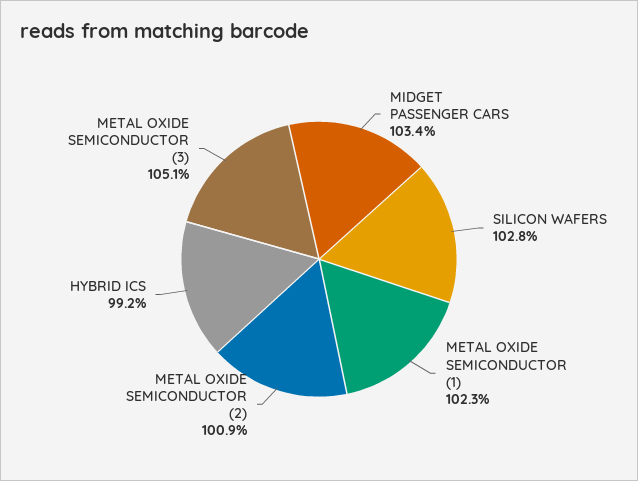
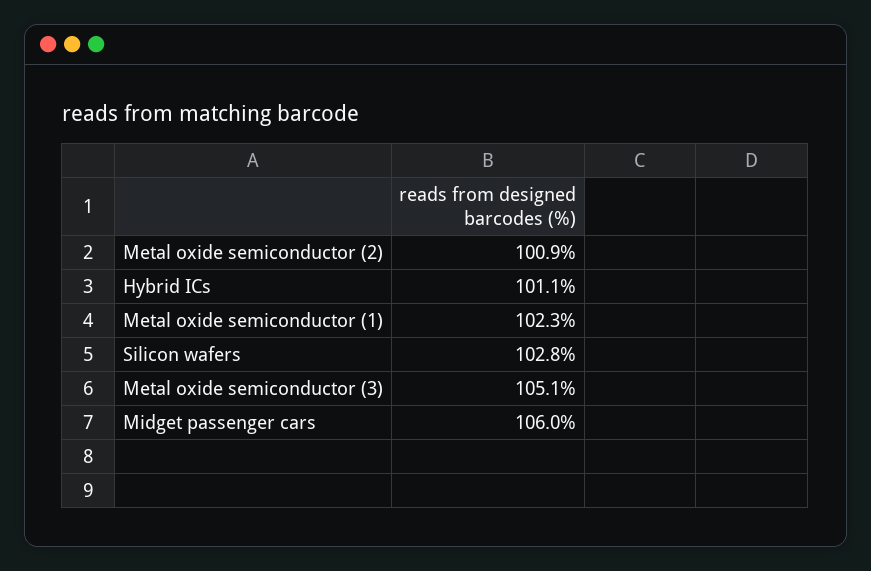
  {
-   "MIDGET PASSENGER CARS": 103.4,
+   "MIDGET PASSENGER CARS": 106,
    "SILICON WAFERS": 102.8,
    "METAL OXIDE SEMICONDUCTOR (1)": 102.3,
    "METAL OXIDE SEMICONDUCTOR (2)": 100.9,
-   "HYBRID ICS": 99.2,
+   "HYBRID ICS": 101.1,
    "METAL OXIDE SEMICONDUCTOR (3)": 105.1
  }

